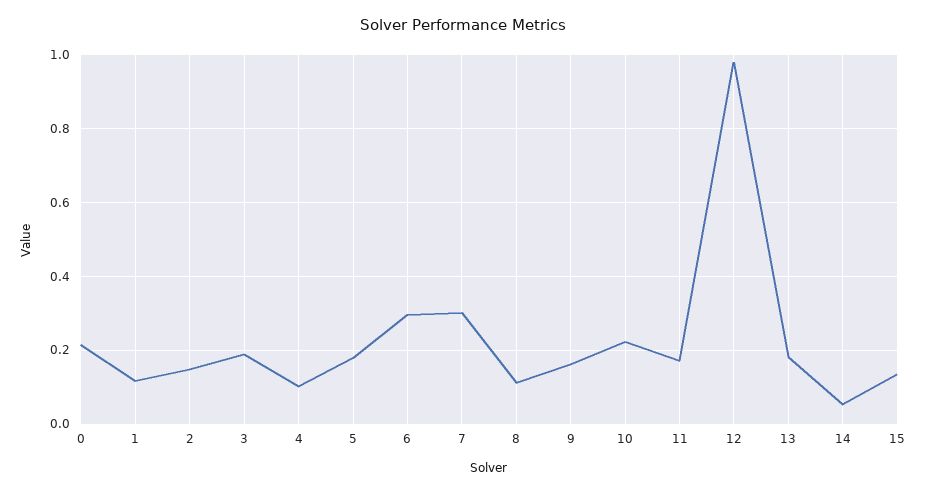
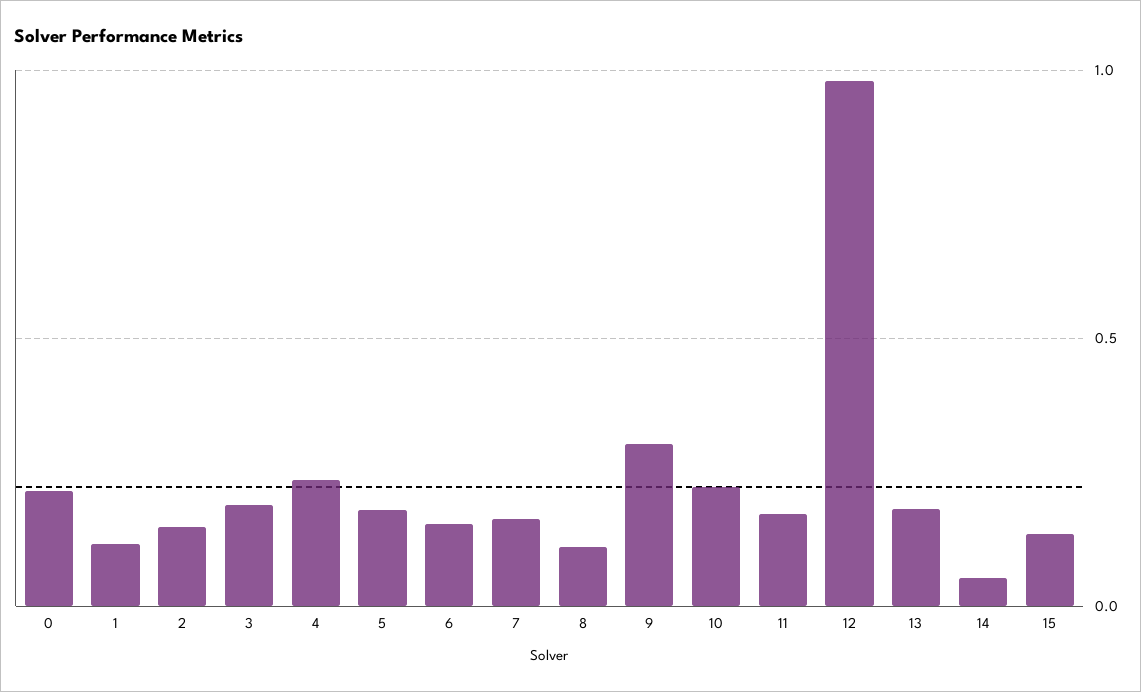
  {
    "0": 0.22,
    "1": 0.12,
    "2": 0.14,
    "3": 0.18,
-   "4": 0.1,
+   "4": 0.25,
    "5": 0.18,
-   "6": 0.3,
+   "6": 0.15,
-   "7": 0.3,
+   "7": 0.15,
    "8": 0.12,
-   "9": 0.16,
+   "9": 0.3,
    "10": 0.22,
    "11": 0.18,
    "12": 0.98,
    "13": 0.18,
    "14": 0.06,
    "15": 0.14
  }

